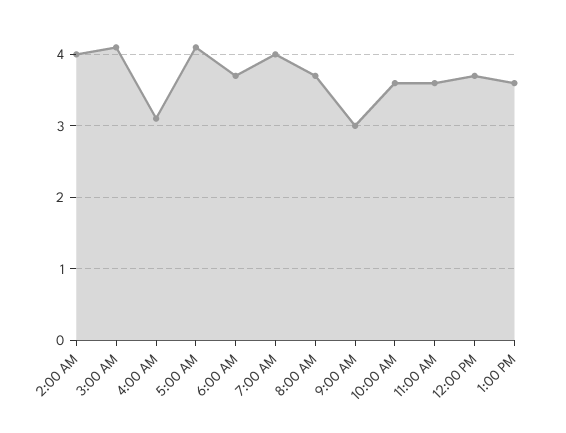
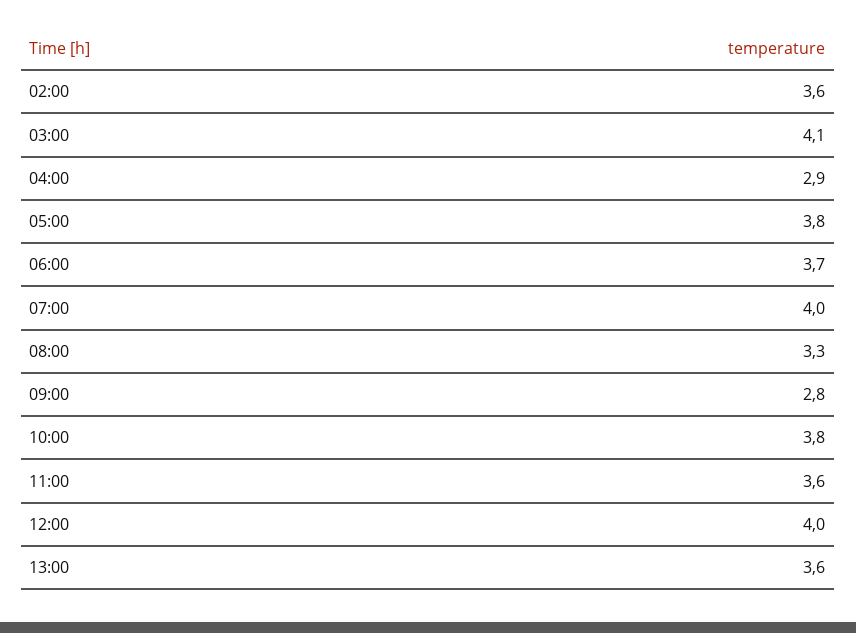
  {
-   "2:00 AM": 4,
+   "2:00 AM": 3.6,
    "3:00 AM": 4.1,
-   "4:00 AM": 3.1,
+   "4:00 AM": 2.9,
-   "5:00 AM": 4.1,
+   "5:00 AM": 3.8,
    "6:00 AM": 3.7,
    "7:00 AM": 4,
-   "8:00 AM": 3.7,
+   "8:00 AM": 3.3,
-   "9:00 AM": 3,
+   "9:00 AM": 2.8,
-   "10:00 AM": 3.6,
+   "10:00 AM": 3.8,
    "11:00 AM": 3.6,
-   "12:00 PM": 3.7,
+   "12:00 PM": 4,
    "1:00 PM": 3.6
  }

